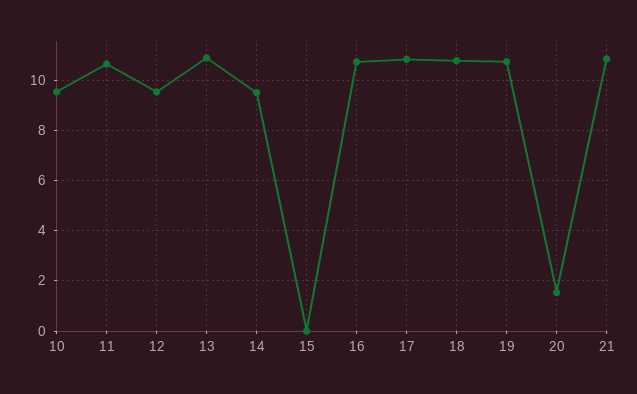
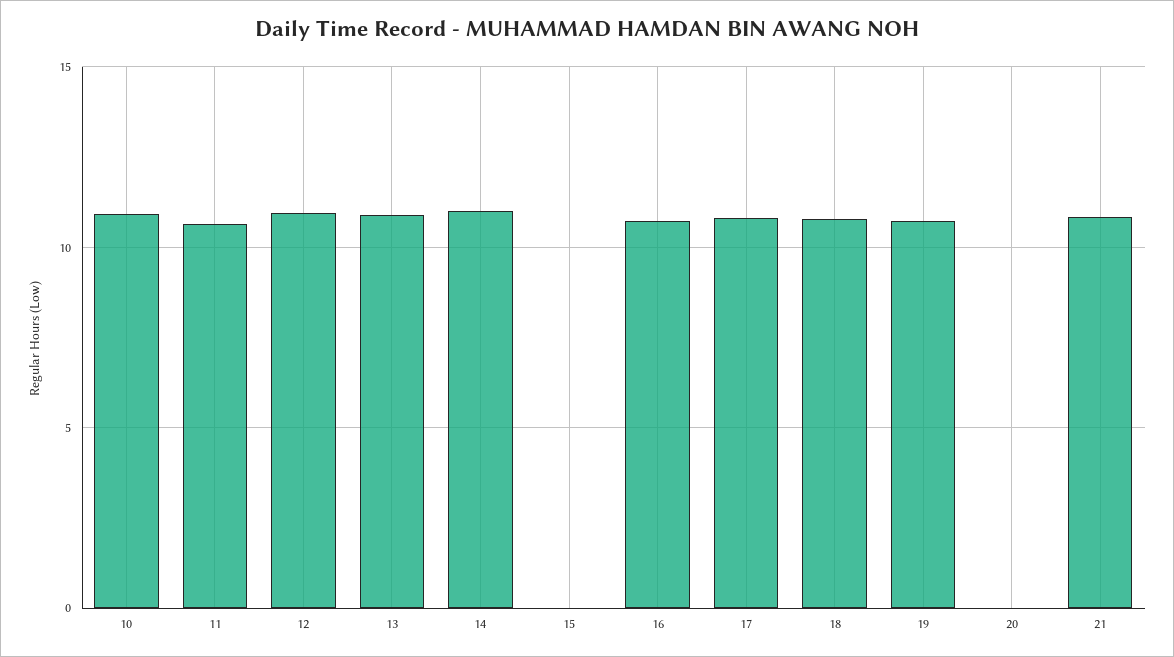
  {
-   "10": 9.5,
+   "10": 11,
    "11": 10.75,
-   "12": 9.5,
+   "12": 11,
    "13": 11,
-   "14": 9.5,
+   "14": 11,
    "15": 0,
    "16": 10.75,
    "17": 10.75,
    "18": 10.75,
    "19": 10.75,
-   "20": 1.5,
+   "20": 0,
    "21": 10.75
  }

